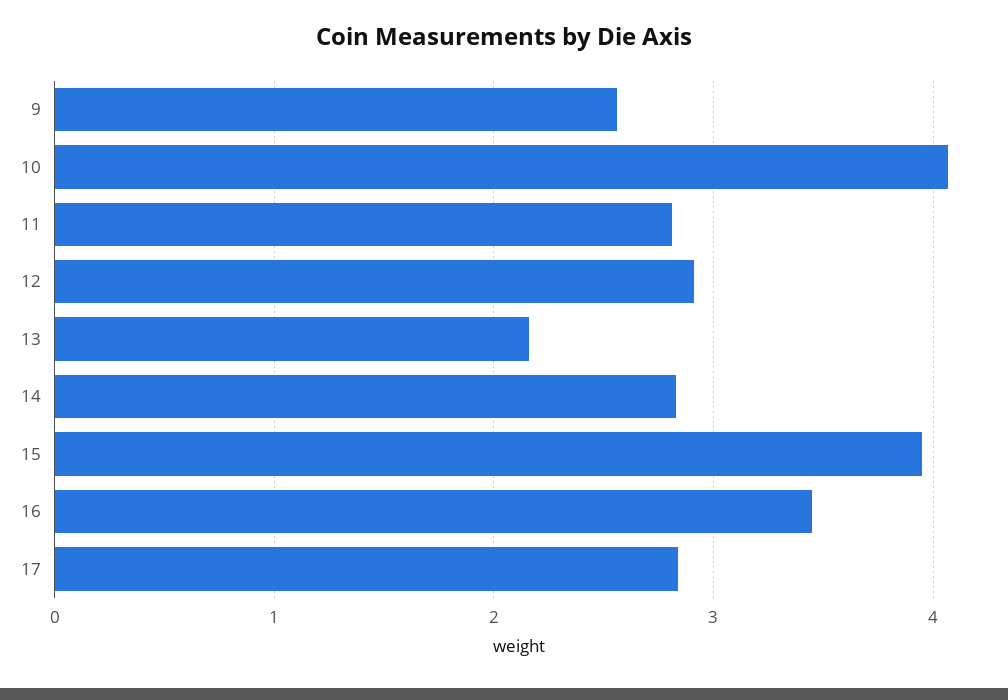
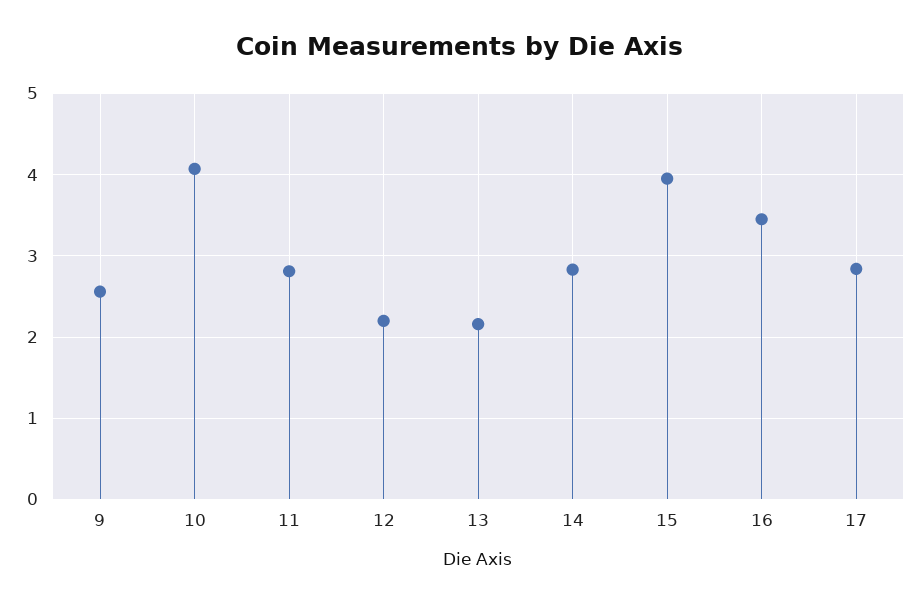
  {
    "9": 2.6,
    "10": 4.1,
    "11": 2.8,
-   "12": 2.9,
+   "12": 2.2,
    "13": 2.2,
    "14": 2.8,
    "15": 4,
    "16": 3.5,
    "17": 2.8
  }

